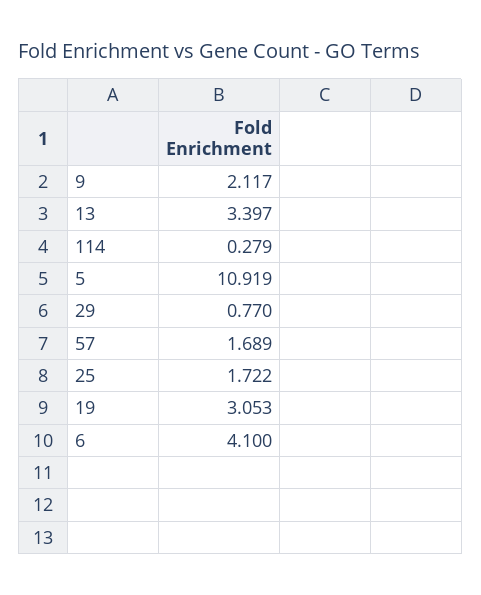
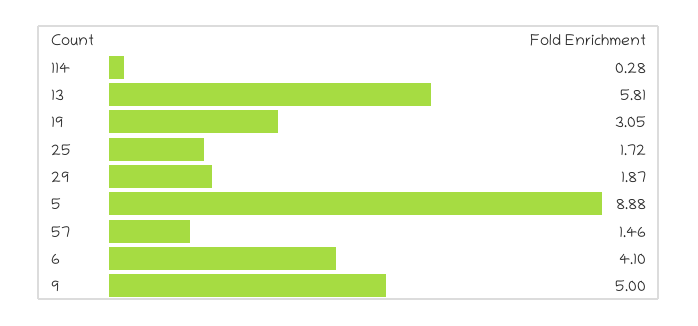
  {
-   "9": 2.117,
+   "9": 5,
-   "13": 3.397,
+   "13": 5.81,
    "114": 0.279,
-   "5": 10.919,
+   "5": 8.88,
-   "29": 0.77,
+   "29": 1.87,
-   "57": 1.689,
+   "57": 1.46,
    "25": 1.722,
    "19": 3.053,
    "6": 4.1
  }

